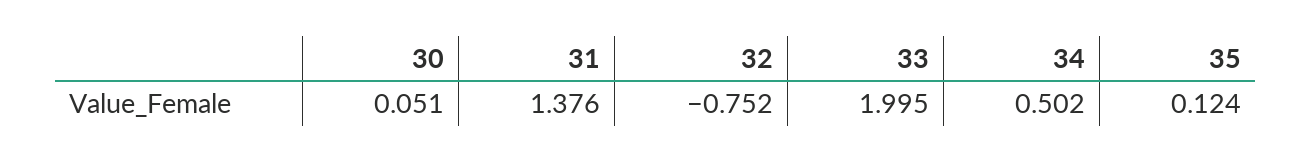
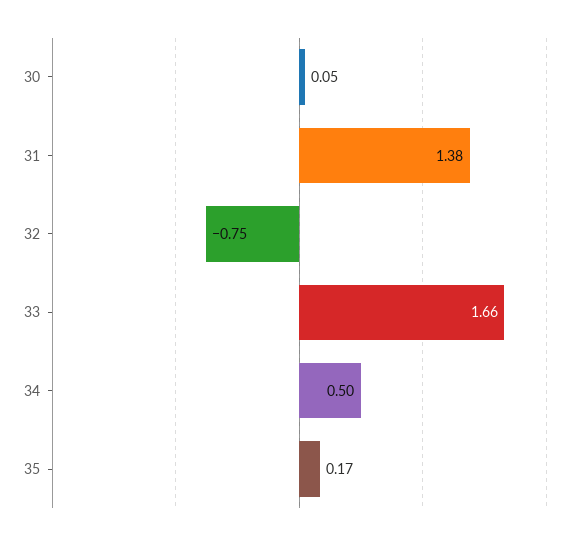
  {
    "30": 0.051,
    "31": 1.376,
    "32": -0.752,
-   "33": 1.995,
+   "33": 1.66,
    "34": 0.502,
-   "35": 0.124
+   "35": 0.17
  }

